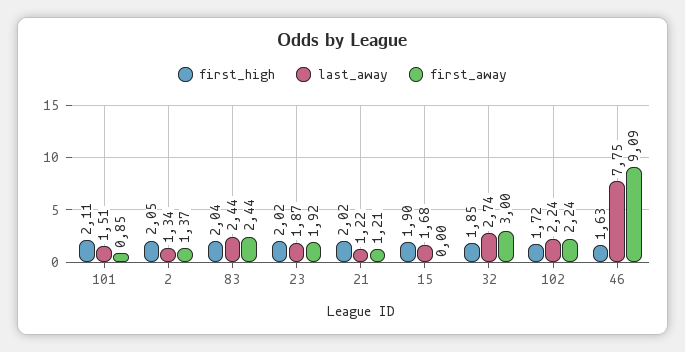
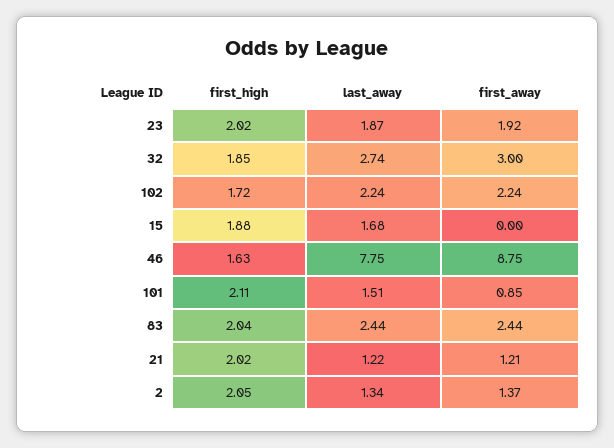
  {
    "first_high": {
      "101": 2.11,
      "2": 2.05,
      "83": 2.04,
      "23": 2.02,
      "21": 2.02,
-     "15": 1.9,
+     "15": 1.88,
      "32": 1.85,
      "102": 1.72,
      "46": 1.63
    },
    "last_away": {
      "101": 1.51,
      "2": 1.34,
      "83": 2.44,
      "23": 1.87,
      "21": 1.22,
      "15": 1.68,
      "32": 2.74,
      "102": 2.24,
      "46": 7.75
    },
    "first_away": {
      "101": 0.85,
      "2": 1.37,
      "83": 2.44,
      "23": 1.92,
      "21": 1.21,
      "15": 0,
      "32": 3,
      "102": 2.24,
-     "46": 9.09
+     "46": 8.75
    }
  }

